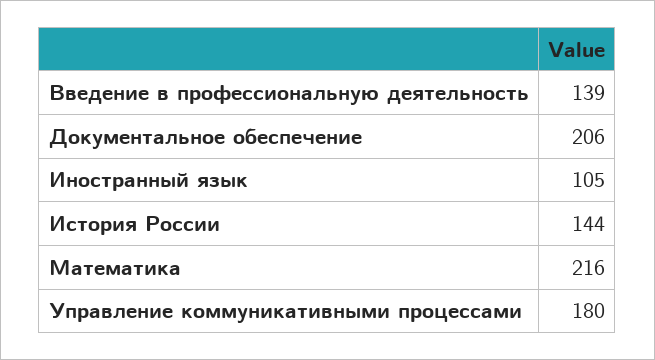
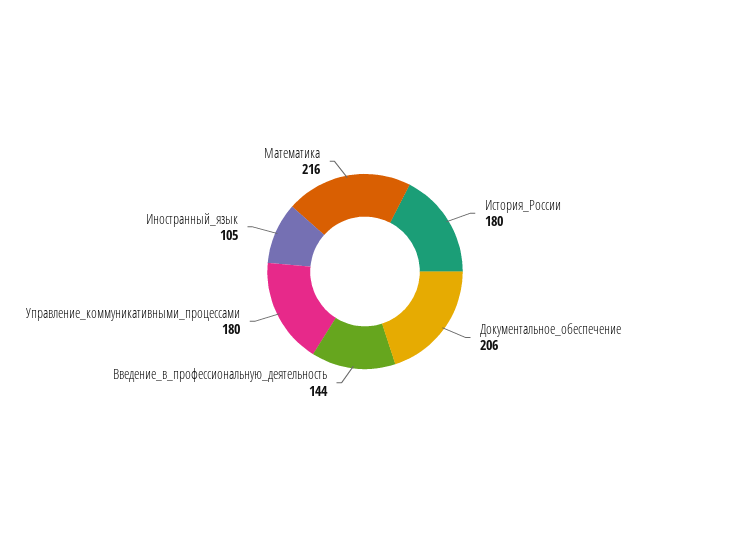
  {
-   "Введение в профессиональную деятельность": 139,
+   "Введение в профессиональную деятельность": 144,
    "Документальное обеспечение": 206,
    "Иностранный язык": 105,
-   "История России": 144,
+   "История России": 180,
    "Математика": 216,
    "Управление коммуникативными процессами": 180
  }

